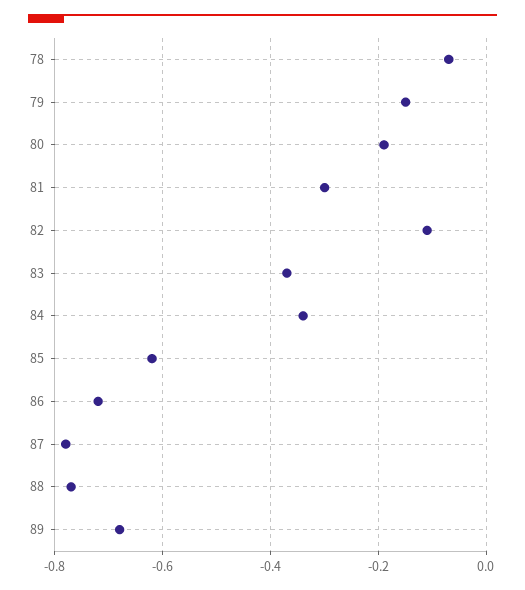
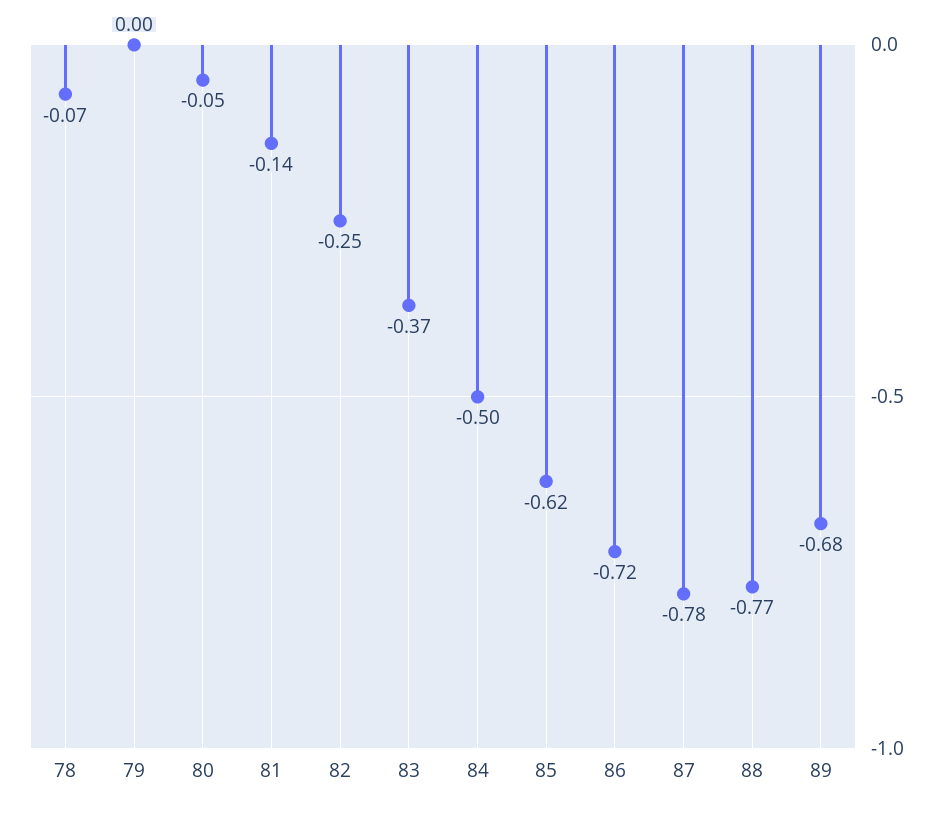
  {
    "78": -0.07,
-   "79": -0.15,
+   "79": 0,
-   "80": -0.2,
+   "80": -0.05,
-   "81": -0.3,
+   "81": -0.14,
-   "82": -0.1,
+   "82": -0.25,
    "83": -0.37,
-   "84": -0.35,
+   "84": -0.5,
    "85": -0.62,
    "86": -0.72,
    "87": -0.78,
    "88": -0.77,
    "89": -0.68
  }

